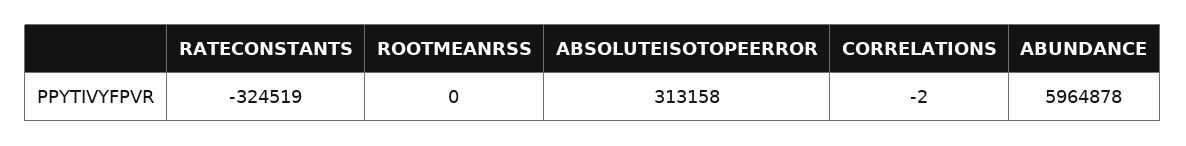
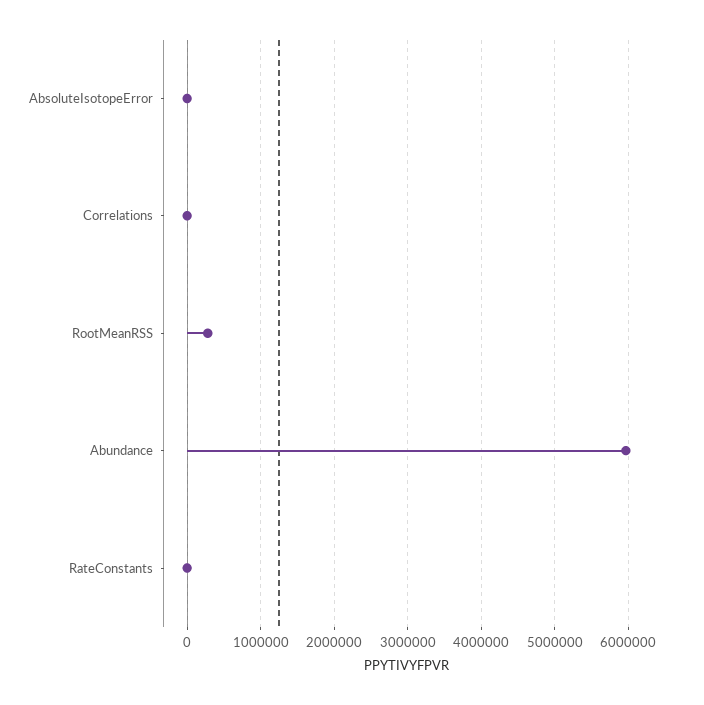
  {
-   "RATECONSTANTS": -324519,
+   "RATECONSTANTS": 0,
-   "ROOTMEANRSS": 0,
+   "ROOTMEANRSS": 300000,
-   "ABSOLUTEISOTOPEERROR": 313158,
+   "ABSOLUTEISOTOPEERROR": 0,
    "CORRELATIONS": -2,
    "ABUNDANCE": 5964878
  }

